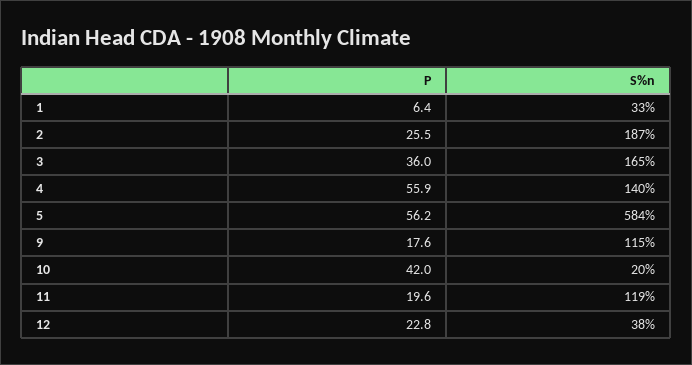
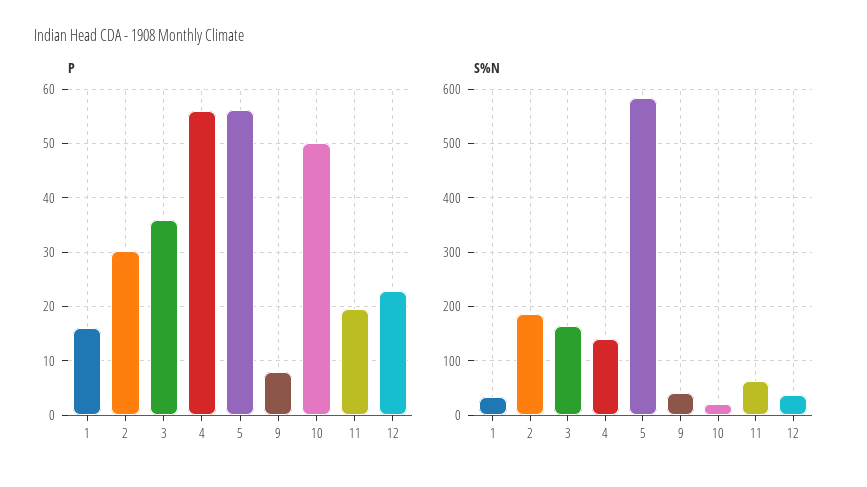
  {
    "P": {
-     "1": 6.4,
+     "1": 16,
-     "2": 25.5,
+     "2": 30,
      "3": 36,
      "4": 55.9,
      "5": 56.2,
-     "9": 17.6,
+     "9": 8,
-     "10": 42,
+     "10": 50,
      "11": 19.6,
      "12": 22.8
    },
    "S%n": {
      "1": 33,
      "2": 187,
      "3": 165,
      "4": 140,
      "5": 584,
-     "9": 115,
+     "9": 40,
      "10": 20,
-     "11": 119,
+     "11": 60,
      "12": 38
    }
  }

